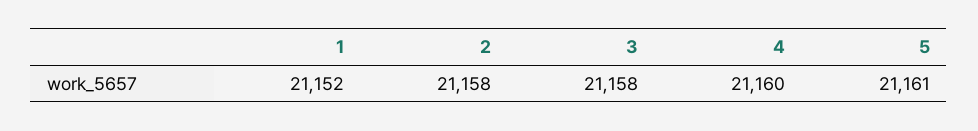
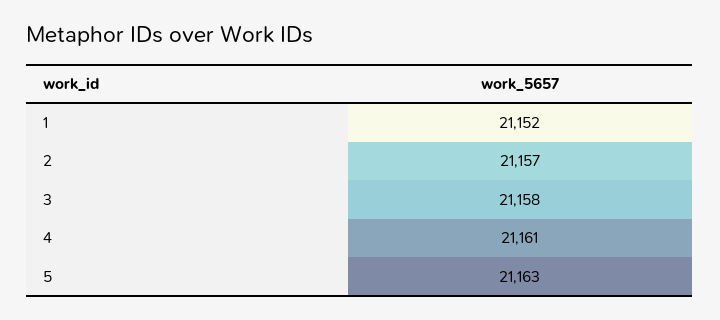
  {
    "1": 21152,
-   "2": 21158,
+   "2": 21157,
    "3": 21158,
-   "4": 21160,
+   "4": 21161,
-   "5": 21161
+   "5": 21163
  }

